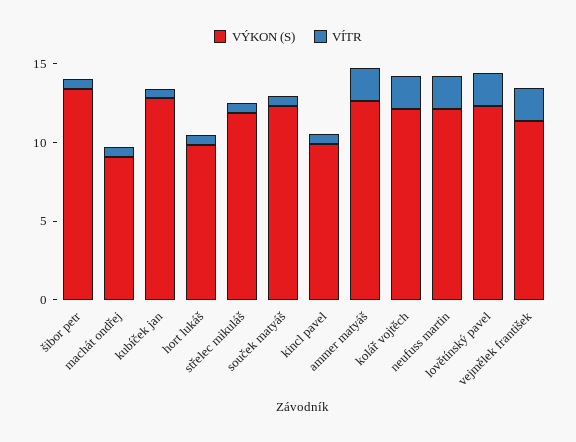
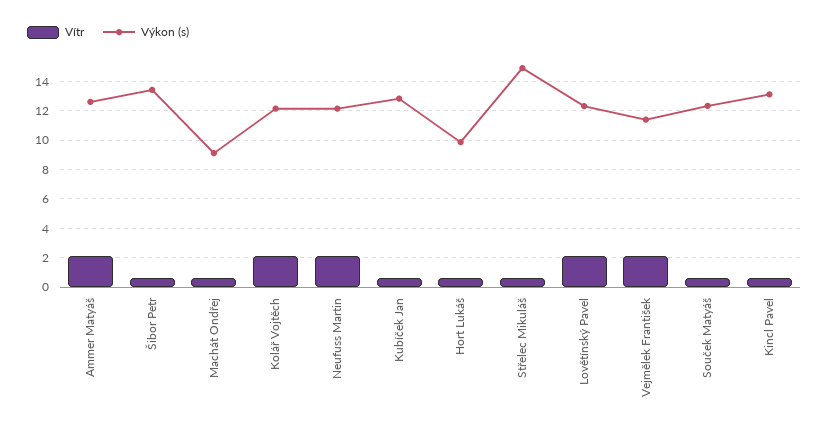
  {
    "VÝKON (S)": {
      "šibor petr": 13.5,
      "machát ondřej": 9,
      "kubíček jan": 13,
      "hort lukáš": 10,
-     "střelec mikuláš": 12,
+     "střelec mikuláš": 15,
      "souček matyáš": 12.5,
-     "kincl pavel": 10,
+     "kincl pavel": 13,
      "ammer matyáš": 12.5,
      "kolář vojtěch": 12,
      "neufuss martin": 12,
      "lovětínský pavel": 12.5,
      "vejmělek františek": 11.5
    },
    "VÍTR": {
      "šibor petr": 0.5,
      "machát ondřej": 0.5,
      "kubíček jan": 0.5,
      "hort lukáš": 0.5,
      "střelec mikuláš": 0.5,
      "souček matyáš": 0.5,
      "kincl pavel": 0.5,
      "ammer matyáš": 2,
      "kolář vojtěch": 2,
      "neufuss martin": 2,
      "lovětínský pavel": 2,
      "vejmělek františek": 2
    }
  }

